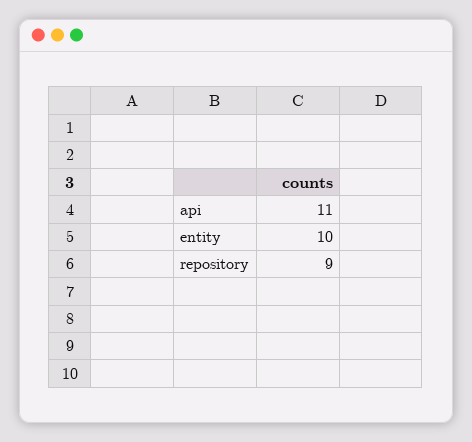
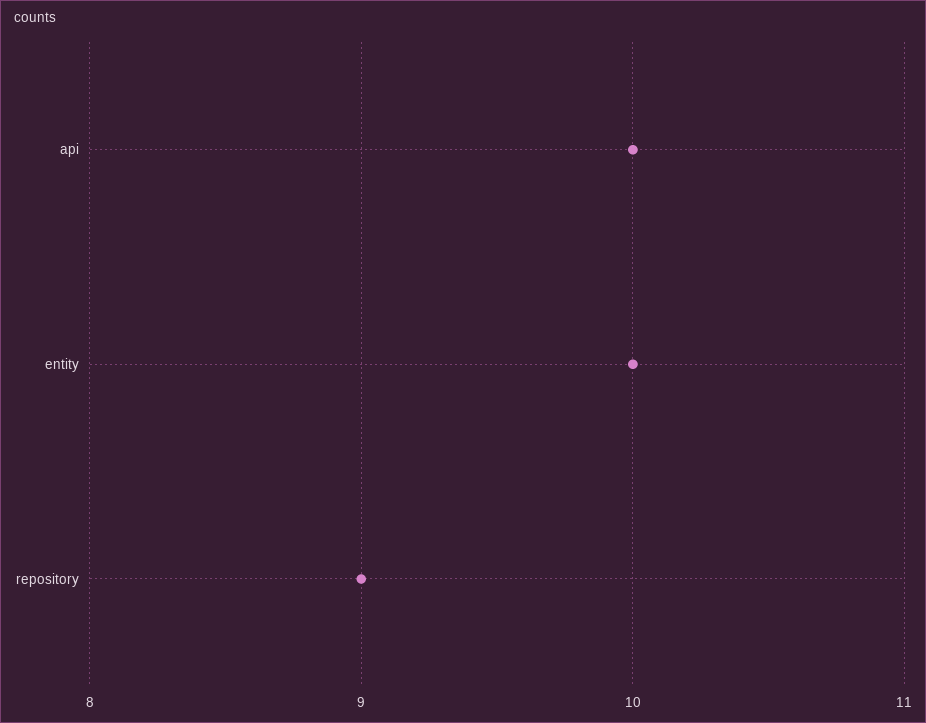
  {
-   "api": 11,
+   "api": 10,
    "entity": 10,
    "repository": 9
  }

